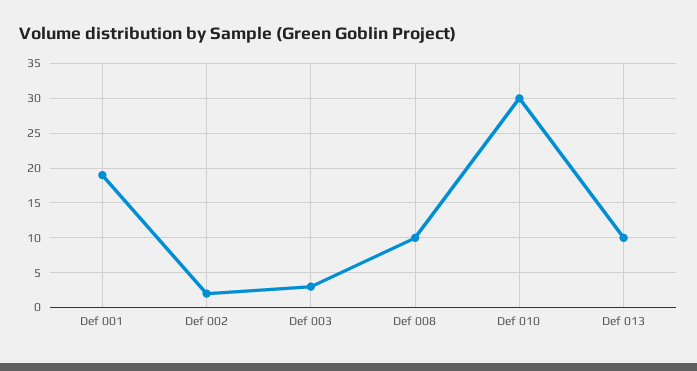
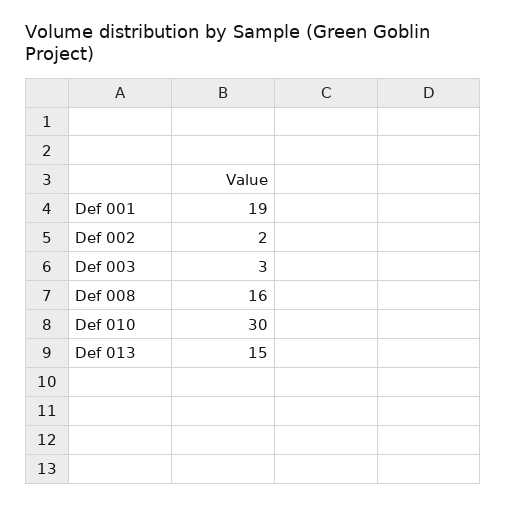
  {
    "Def 001": 19,
    "Def 002": 2,
    "Def 003": 3,
-   "Def 008": 10,
+   "Def 008": 16,
    "Def 010": 30,
-   "Def 013": 10
+   "Def 013": 15
  }

